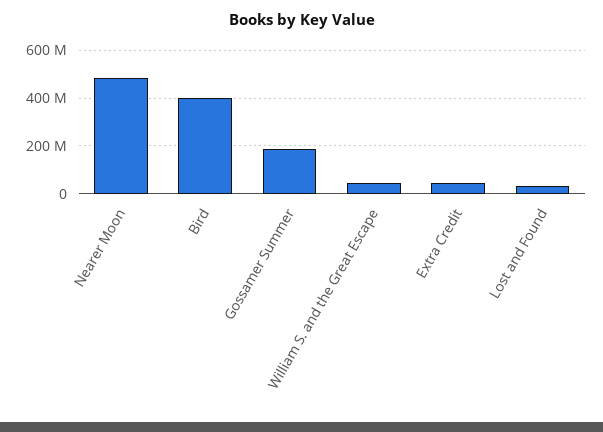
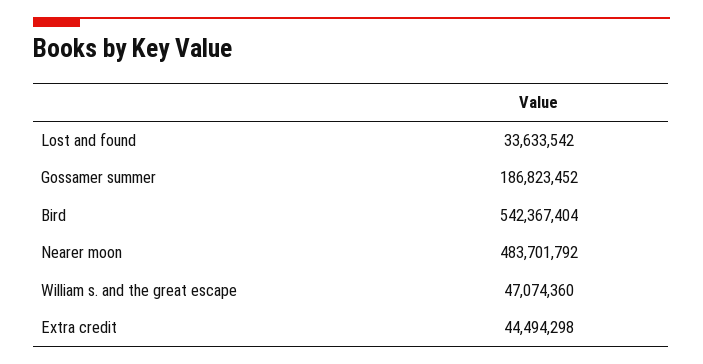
  {
    "Nearer Moon": 483701792,
-   "Bird": 400000000,
+   "Bird": 542367404,
    "Gossamer Summer": 186823452,
    "William S. and the Great Escape": 47074360,
    "Extra Credit": 44494298,
    "Lost and Found": 33633542
  }

